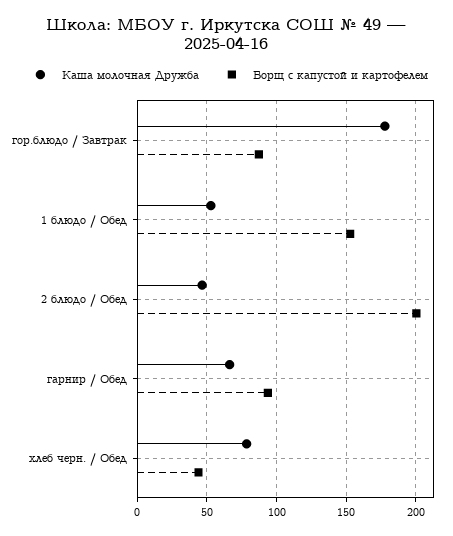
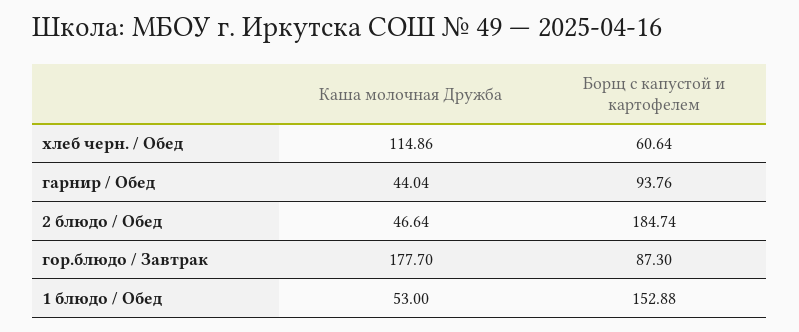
  {
    "Каша молочная Дружба": {
      "гор.блюдо / Завтрак": 177.7,
      "1 блюдо / Обед": 53,
      "2 блюдо / Обед": 46.64,
-     "гарнир / Обед": 65,
+     "гарнир / Обед": 44.04,
-     "хлеб черн. / Обед": 80
+     "хлеб черн. / Обед": 114.86
    },
    "Борщ с капустой и картофелем": {
      "гор.блюдо / Завтрак": 87.3,
      "1 блюдо / Обед": 152.88,
-     "2 блюдо / Обед": 200,
+     "2 блюдо / Обед": 184.74,
      "гарнир / Обед": 93.76,
-     "хлеб черн. / Обед": 45
+     "хлеб черн. / Обед": 60.64
    }
  }

